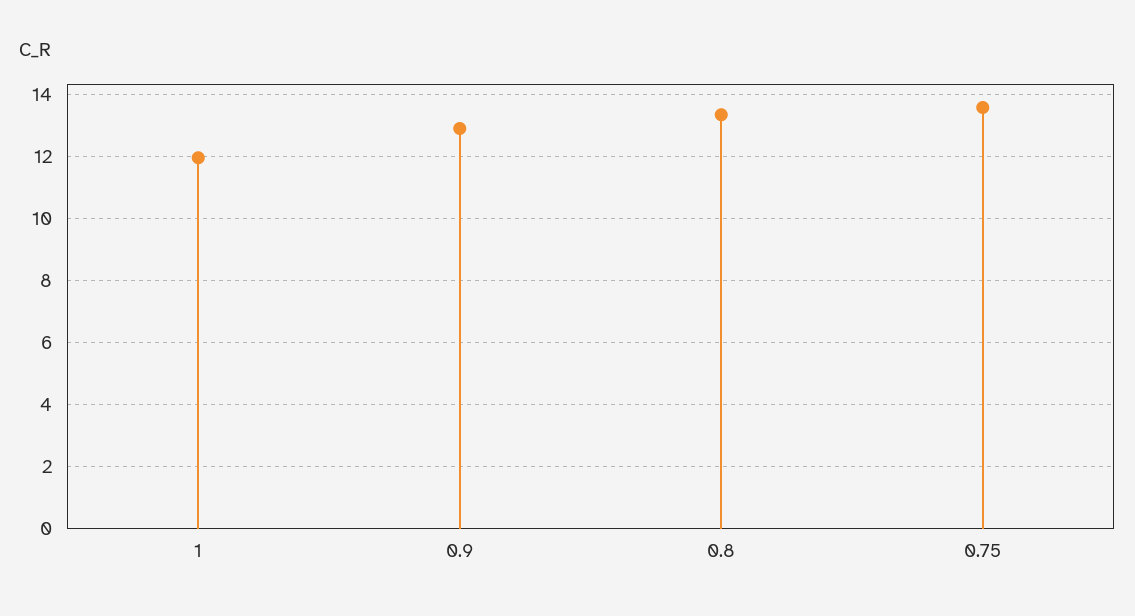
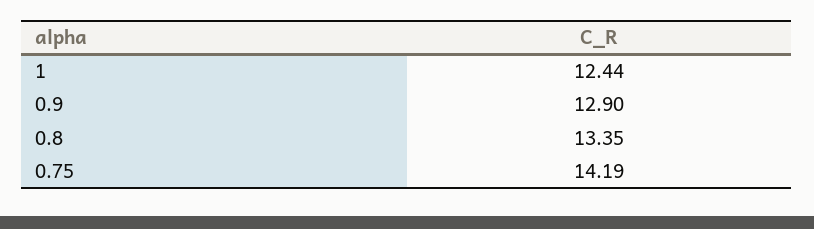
  {
-   "1": 12,
+   "1": 12.44,
    "0.9": 12.9,
    "0.8": 13.35,
-   "0.75": 13.6
+   "0.75": 14.19
  }

